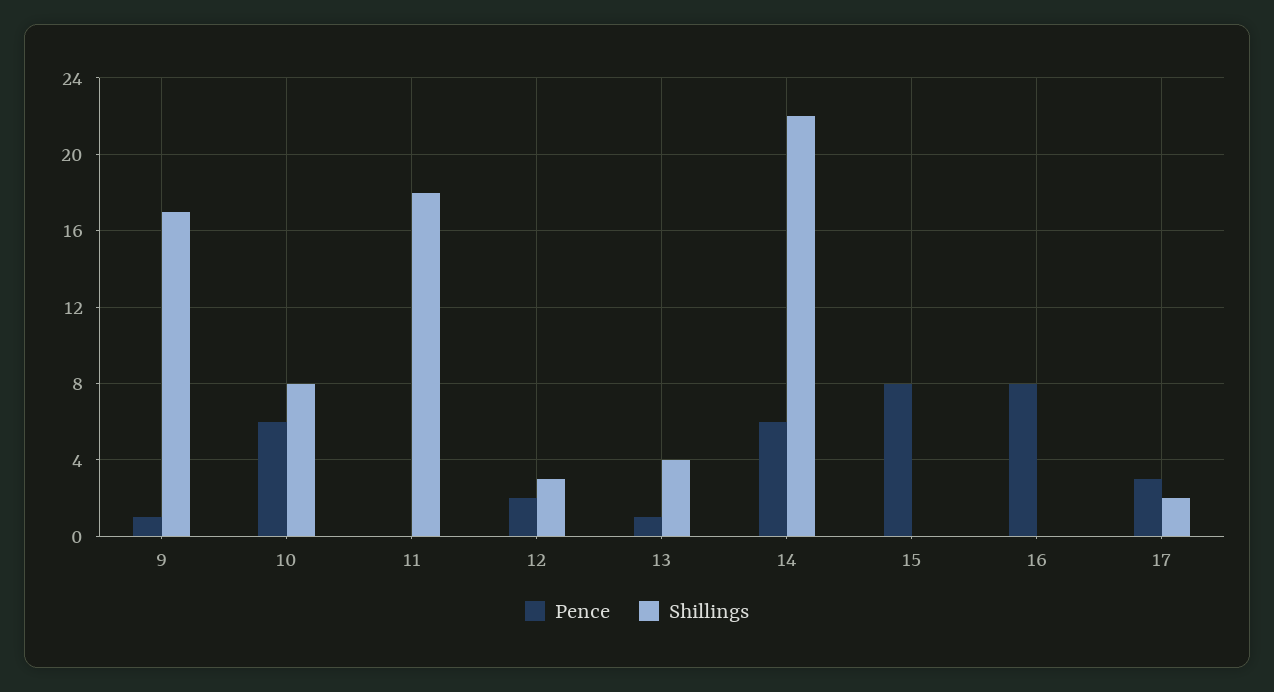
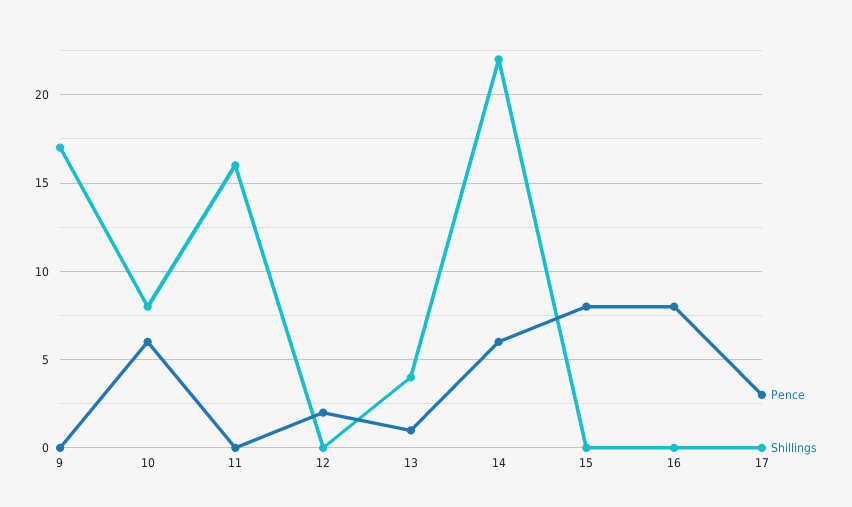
  {
    "Pence": {
-     "9": 1,
+     "9": 0,
      "10": 6,
      "11": 0,
      "12": 2,
      "13": 1,
      "14": 6,
      "15": 8,
      "16": 8,
      "17": 3
    },
    "Shillings": {
      "9": 17,
      "10": 8,
-     "11": 18,
+     "11": 16,
-     "12": 3,
+     "12": 0,
      "13": 4,
      "14": 22,
      "15": 0,
      "16": 0,
-     "17": 2
+     "17": 0
    }
  }

